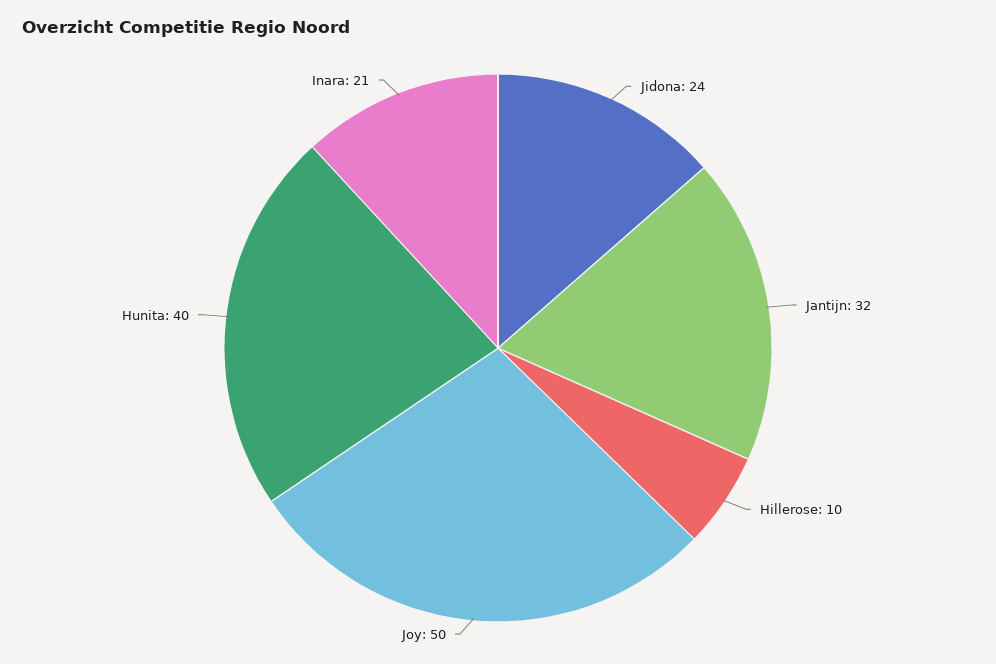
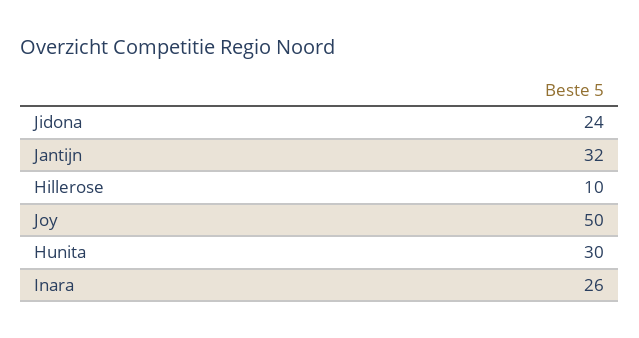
  {
    "Jidona": 24,
    "Jantijn": 32,
    "Hillerose": 10,
    "Joy": 50,
-   "Hunita": 40,
+   "Hunita": 30,
-   "Inara": 21
+   "Inara": 26
  }

